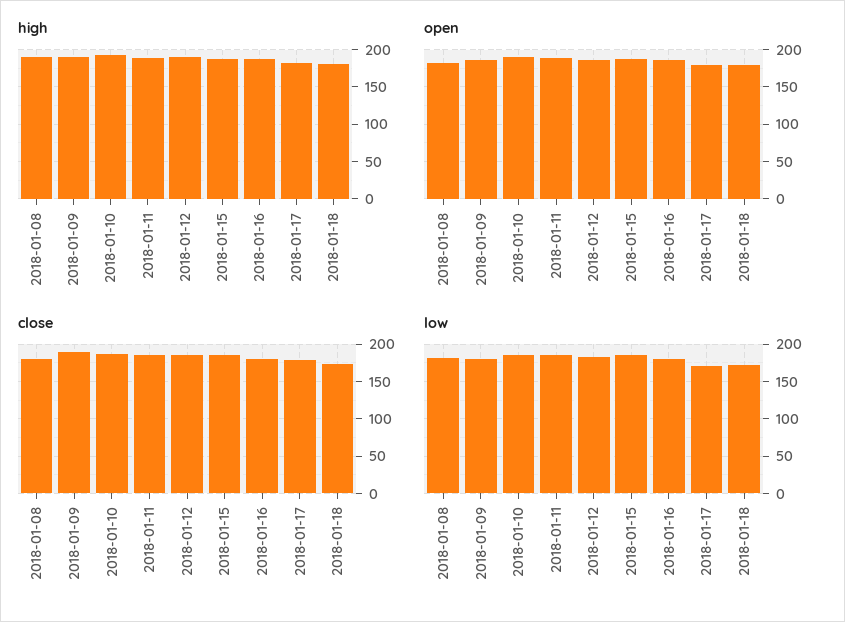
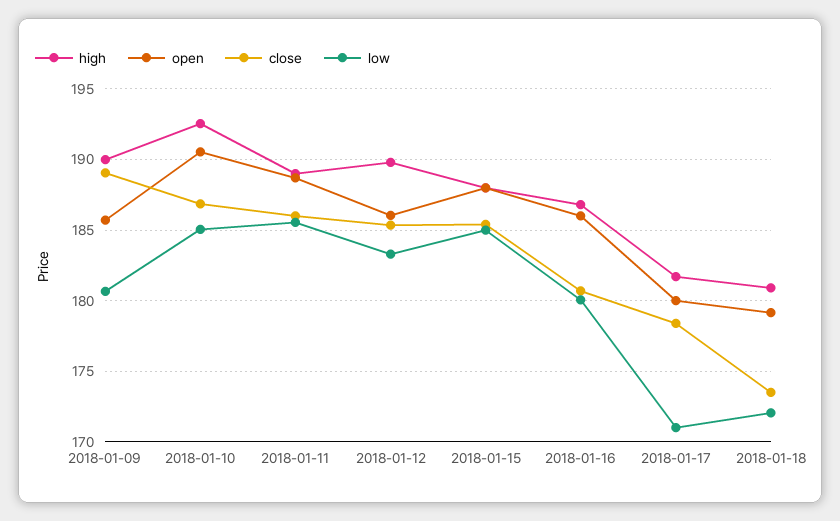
  {
    "high": {
-     "2018-01-08": 190,
      "2018-01-09": 190,
      "2018-01-10": 192.5,
      "2018-01-11": 189,
      "2018-01-12": 190,
      "2018-01-15": 188,
      "2018-01-16": 187,
      "2018-01-17": 181.5,
      "2018-01-18": 181
    },
    "open": {
-     "2018-01-08": 180,
      "2018-01-09": 185.5,
      "2018-01-10": 190.5,
      "2018-01-11": 188.5,
      "2018-01-12": 186,
      "2018-01-15": 188,
      "2018-01-16": 186,
      "2018-01-17": 180,
      "2018-01-18": 179
    },
    "close": {
-     "2018-01-08": 180,
      "2018-01-09": 189,
      "2018-01-10": 187,
      "2018-01-11": 186,
      "2018-01-12": 185.5,
      "2018-01-15": 185.5,
      "2018-01-16": 180.5,
      "2018-01-17": 178.5,
      "2018-01-18": 173.5
    },
    "low": {
-     "2018-01-08": 180,
      "2018-01-09": 180.5,
      "2018-01-10": 185,
      "2018-01-11": 185.5,
      "2018-01-12": 183.5,
      "2018-01-15": 185,
      "2018-01-16": 180,
      "2018-01-17": 171,
      "2018-01-18": 172
    }
  }

